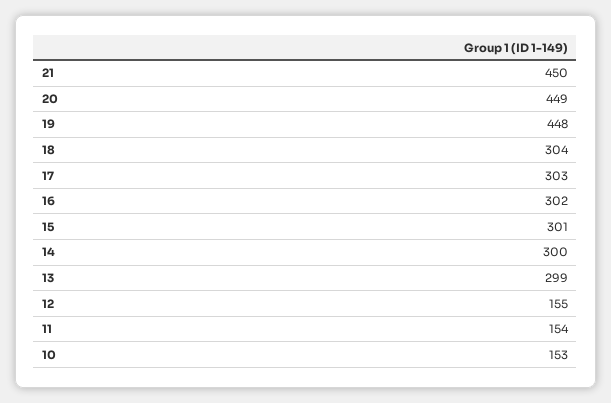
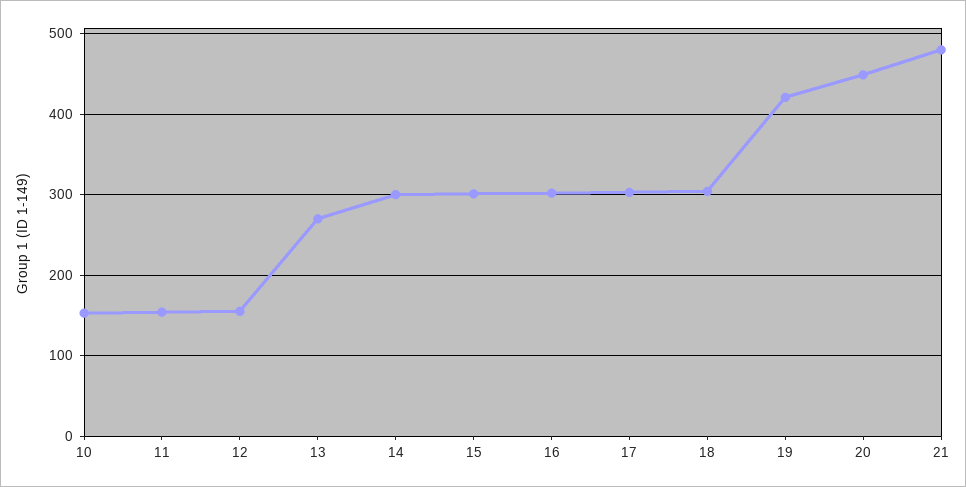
  {
-   "21": 450,
+   "21": 480,
    "20": 449,
-   "19": 448,
+   "19": 420,
    "18": 304,
    "17": 303,
    "16": 302,
    "15": 301,
    "14": 300,
-   "13": 299,
+   "13": 270,
    "12": 155,
    "11": 154,
    "10": 153
  }

